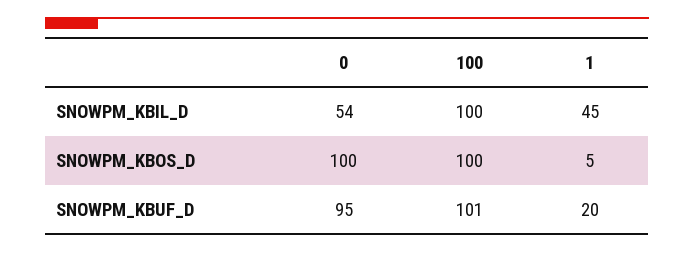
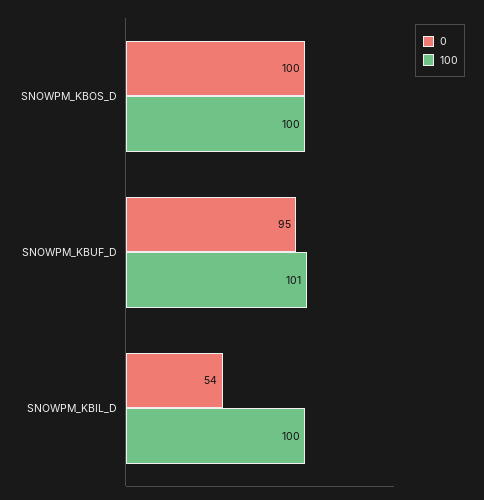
  {
    "0": {
      "SNOWPM_KBIL_D": 54,
      "SNOWPM_KBOS_D": 100,
      "SNOWPM_KBUF_D": 95
    },
    "100": {
      "SNOWPM_KBIL_D": 100,
      "SNOWPM_KBOS_D": 100,
      "SNOWPM_KBUF_D": 101
-   },
+   }
-   "1": {
-     "SNOWPM_KBIL_D": 45,
-     "SNOWPM_KBOS_D": 5,
-     "SNOWPM_KBUF_D": 20
-   }
  }

